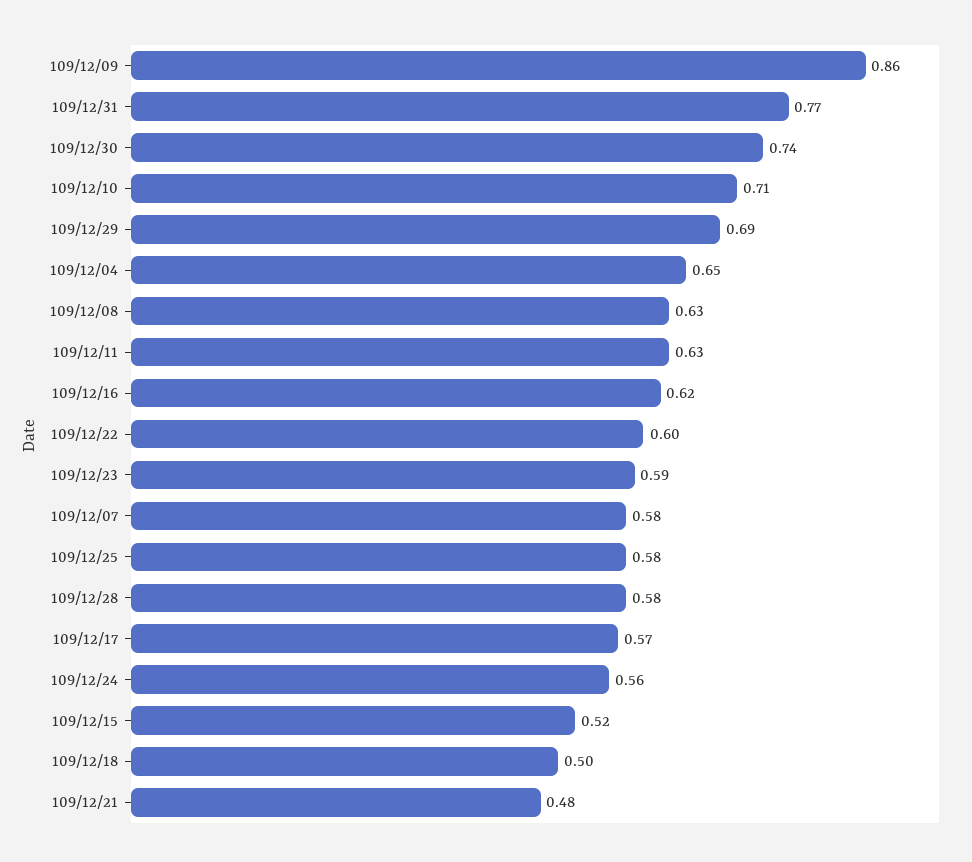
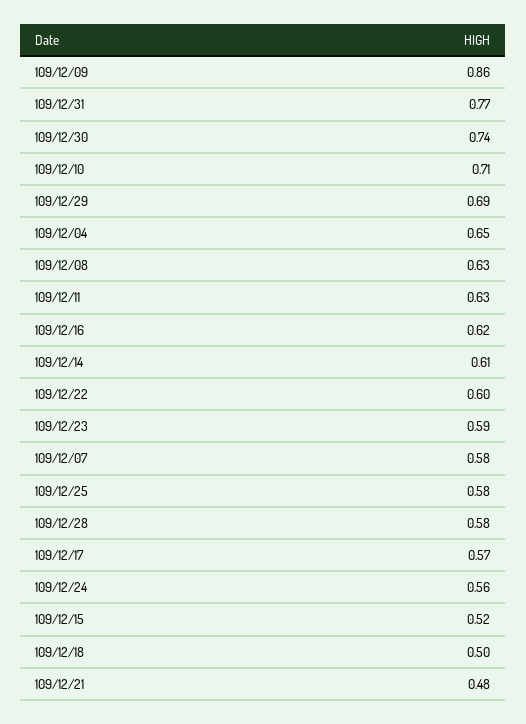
  {
    "109/12/09": 0.86,
    "109/12/31": 0.77,
    "109/12/30": 0.74,
    "109/12/10": 0.71,
    "109/12/29": 0.69,
    "109/12/04": 0.65,
    "109/12/08": 0.63,
    "109/12/11": 0.63,
    "109/12/16": 0.62,
    "109/12/22": 0.6,
    "109/12/23": 0.59,
    "109/12/07": 0.58,
    "109/12/25": 0.58,
    "109/12/28": 0.58,
    "109/12/17": 0.57,
    "109/12/24": 0.56,
    "109/12/15": 0.52,
    "109/12/18": 0.5,
-   "109/12/21": 0.48
+   "109/12/21": 0.48,
+   "109/12/14": 0.61
  }

